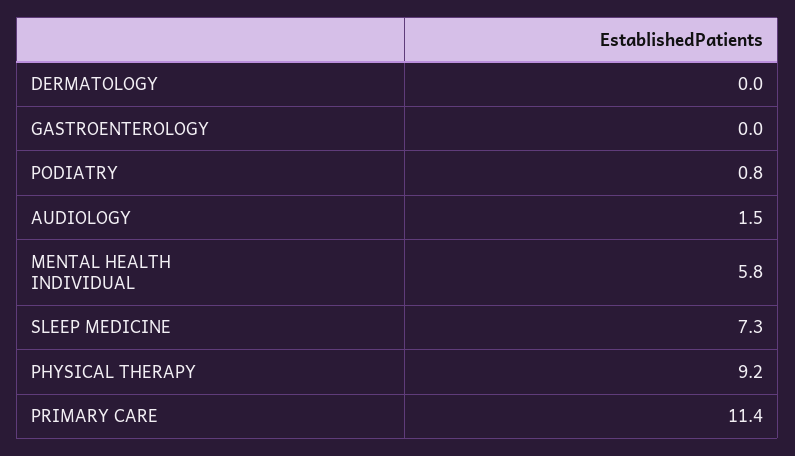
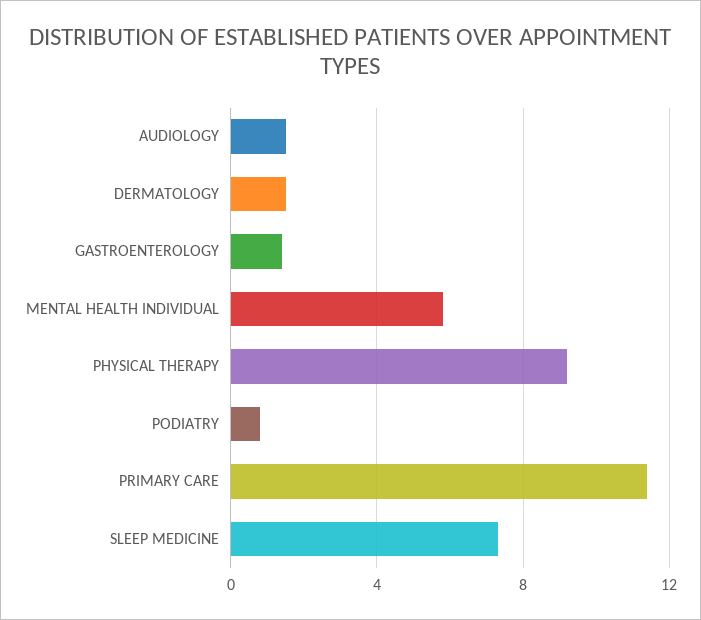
  {
-   "DERMATOLOGY": 0,
+   "DERMATOLOGY": 1.5,
-   "GASTROENTEROLOGY": 0,
+   "GASTROENTEROLOGY": 1.5,
    "PODIATRY": 0.8,
    "AUDIOLOGY": 1.5,
    "MENTAL HEALTH INDIVIDUAL": 5.8,
    "SLEEP MEDICINE": 7.3,
    "PHYSICAL THERAPY": 9.2,
    "PRIMARY CARE": 11.4
  }

